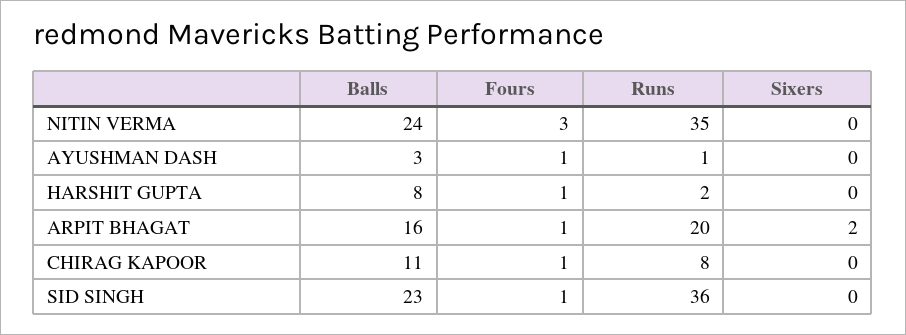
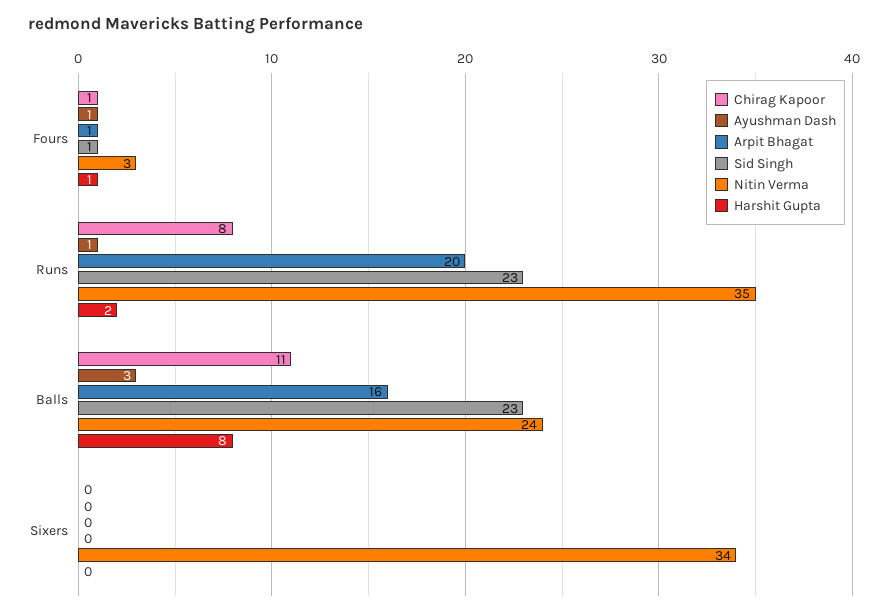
  {
    "NITIN VERMA": {
      "Balls": 24,
      "Fours": 3,
      "Runs": 35,
-     "Sixers": 0
+     "Sixers": 34
    },
    "AYUSHMAN DASH": {
      "Balls": 3,
      "Fours": 1,
      "Runs": 1,
      "Sixers": 0
    },
    "HARSHIT GUPTA": {
      "Balls": 8,
      "Fours": 1,
      "Runs": 2,
      "Sixers": 0
    },
    "ARPIT BHAGAT": {
      "Balls": 16,
      "Fours": 1,
      "Runs": 20,
-     "Sixers": 2
+     "Sixers": 0
    },
    "CHIRAG KAPOOR": {
      "Balls": 11,
      "Fours": 1,
      "Runs": 8,
      "Sixers": 0
    },
    "SID SINGH": {
      "Balls": 23,
      "Fours": 1,
-     "Runs": 36,
+     "Runs": 23,
      "Sixers": 0
    }
  }

